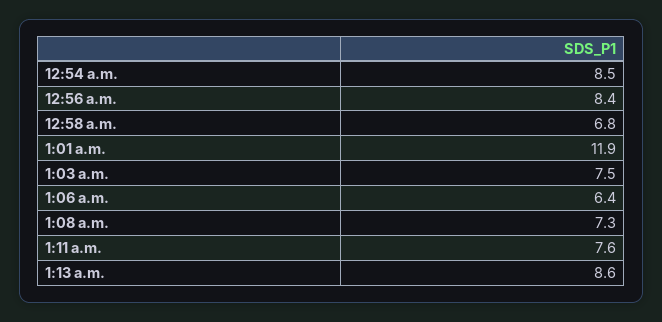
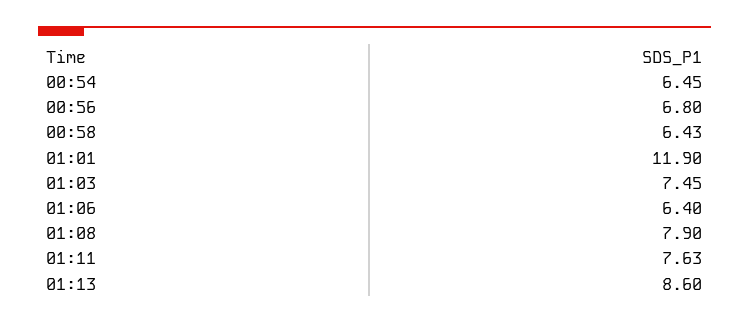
  {
-   "12:54 a.m.": 8.5,
+   "12:54 a.m.": 6.45,
-   "12:56 a.m.": 8.4,
+   "12:56 a.m.": 6.8,
-   "12:58 a.m.": 6.8,
+   "12:58 a.m.": 6.43,
    "1:01 a.m.": 11.9,
    "1:03 a.m.": 7.45,
    "1:06 a.m.": 6.4,
-   "1:08 a.m.": 7.3,
+   "1:08 a.m.": 7.9,
    "1:11 a.m.": 7.63,
    "1:13 a.m.": 8.6
  }

